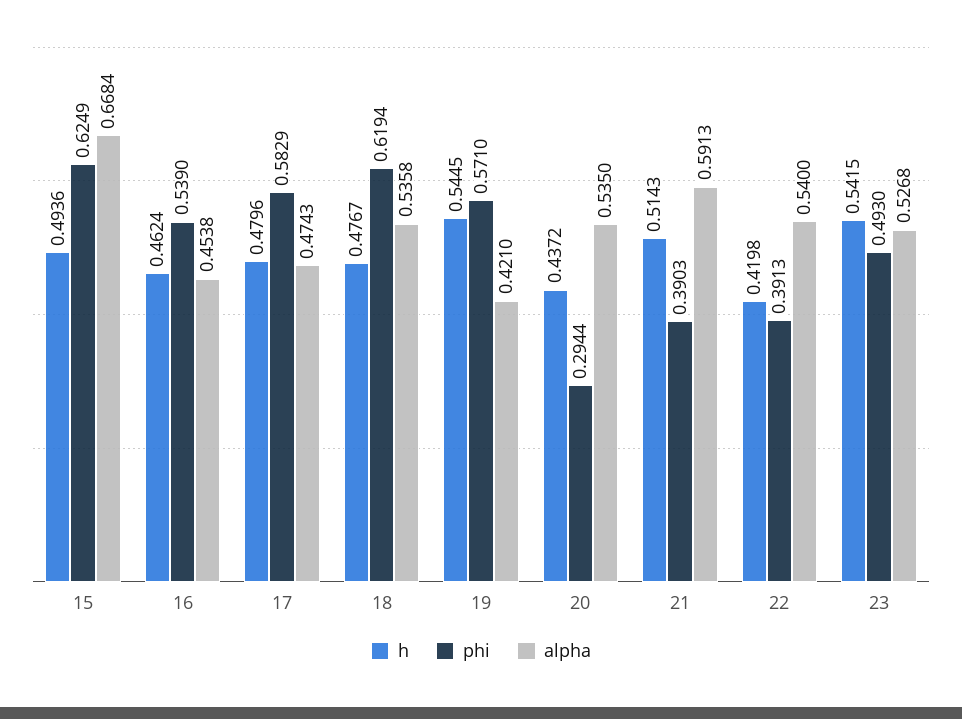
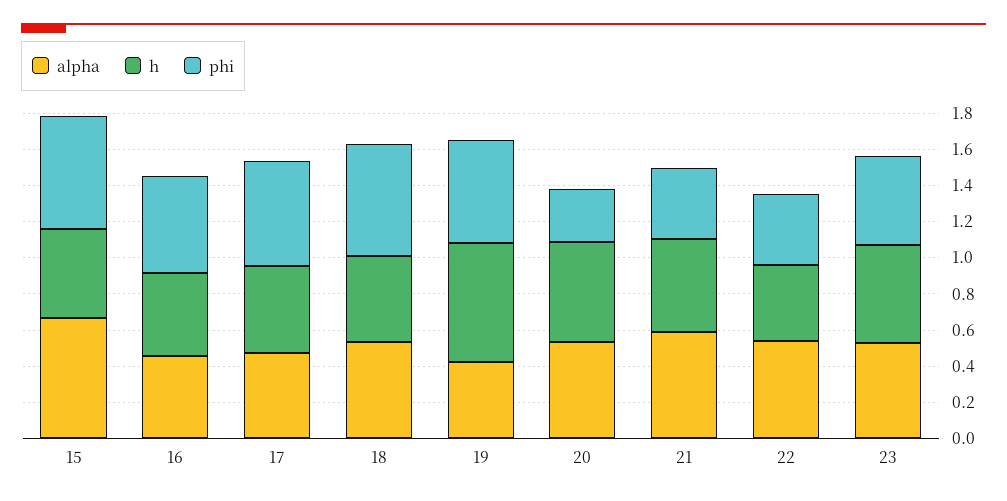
  {
    "h": {
      "15": 0.4936,
      "16": 0.4624,
      "17": 0.4796,
      "18": 0.4767,
-     "19": 0.5445,
+     "19": 0.65,
-     "20": 0.4372,
+     "20": 0.55,
      "21": 0.5143,
      "22": 0.4198,
      "23": 0.5415
    },
    "phi": {
      "15": 0.6249,
      "16": 0.539,
      "17": 0.5829,
      "18": 0.6194,
      "19": 0.571,
      "20": 0.2944,
      "21": 0.3903,
      "22": 0.3913,
      "23": 0.493
    },
    "alpha": {
      "15": 0.6684,
      "16": 0.4538,
      "17": 0.4743,
      "18": 0.5358,
      "19": 0.421,
      "20": 0.535,
      "21": 0.5913,
      "22": 0.54,
      "23": 0.5268
    }
  }

